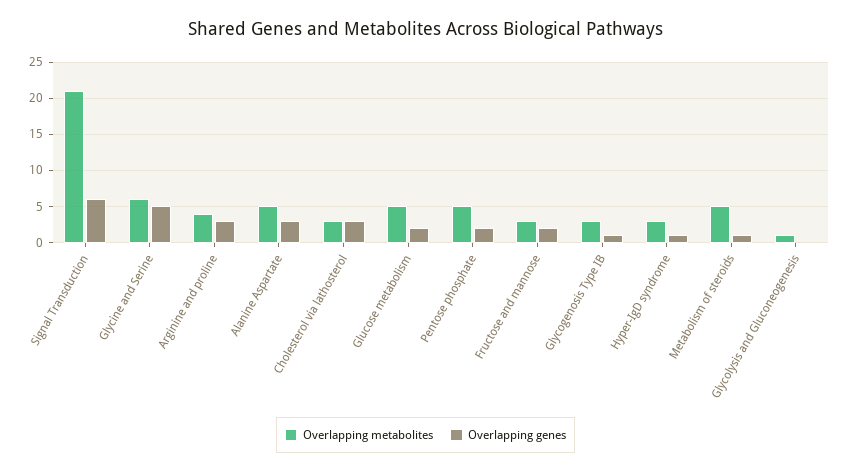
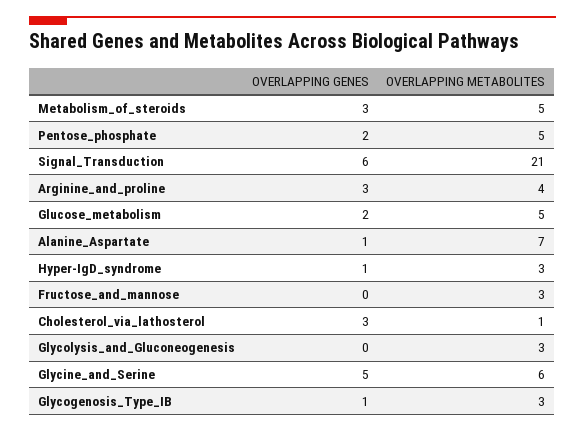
  {
    "Overlapping metabolites": {
      "Signal Transduction": 21,
      "Glycine and Serine": 6,
      "Arginine and proline": 4,
-     "Alanine Aspartate": 5,
+     "Alanine Aspartate": 7,
-     "Cholesterol via lathosterol": 3,
+     "Cholesterol via lathosterol": 1,
      "Glucose metabolism": 5,
      "Pentose phosphate": 5,
      "Fructose and mannose": 3,
      "Glycogenosis Type IB": 3,
      "Hyper-IgD syndrome": 3,
      "Metabolism of steroids": 5,
-     "Glycolysis and Gluconeogenesis": 1
+     "Glycolysis and Gluconeogenesis": 3
    },
    "Overlapping genes": {
      "Signal Transduction": 6,
      "Glycine and Serine": 5,
      "Arginine and proline": 3,
-     "Alanine Aspartate": 3,
+     "Alanine Aspartate": 1,
      "Cholesterol via lathosterol": 3,
      "Glucose metabolism": 2,
      "Pentose phosphate": 2,
-     "Fructose and mannose": 2,
+     "Fructose and mannose": 0,
      "Glycogenosis Type IB": 1,
      "Hyper-IgD syndrome": 1,
-     "Metabolism of steroids": 1,
+     "Metabolism of steroids": 3,
      "Glycolysis and Gluconeogenesis": 0
    }
  }

